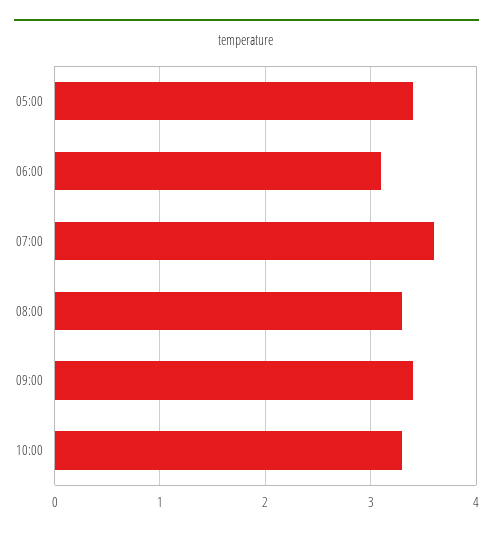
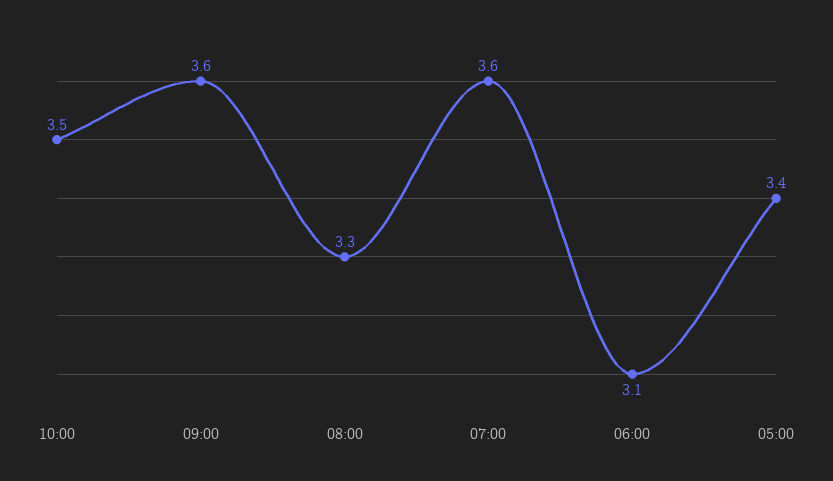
  {
    "05:00": 3.4,
    "06:00": 3.1,
    "07:00": 3.6,
    "08:00": 3.3,
-   "09:00": 3.4,
+   "09:00": 3.6,
-   "10:00": 3.3
+   "10:00": 3.5
  }

